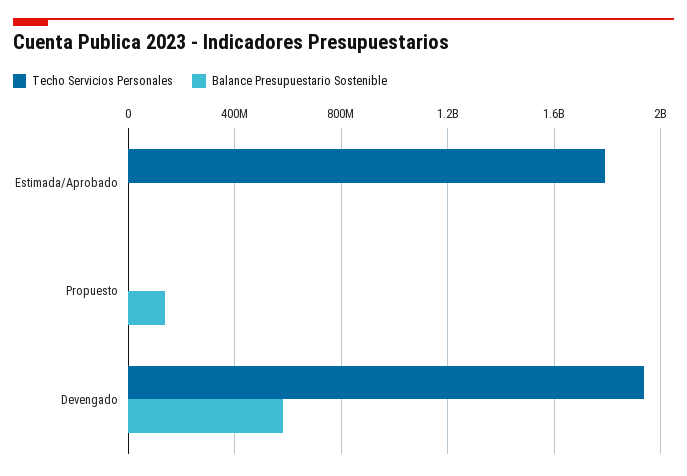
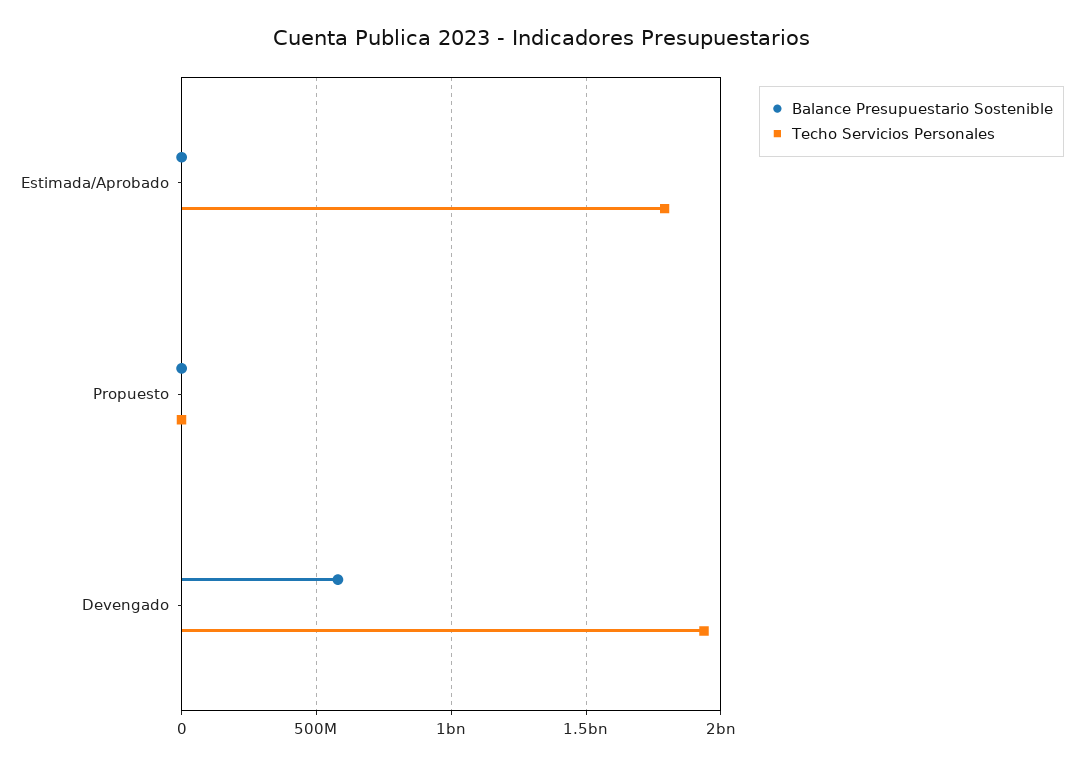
  {
    "Techo Servicios Personales": {
      "Estimada/Aprobado": 1800000000,
      "Propuesto": 0,
      "Devengado": 1950000000
    },
    "Balance Presupuestario Sostenible": {
      "Estimada/Aprobado": 0,
-     "Propuesto": 150000000,
+     "Propuesto": 0,
      "Devengado": 600000000
    }
  }

